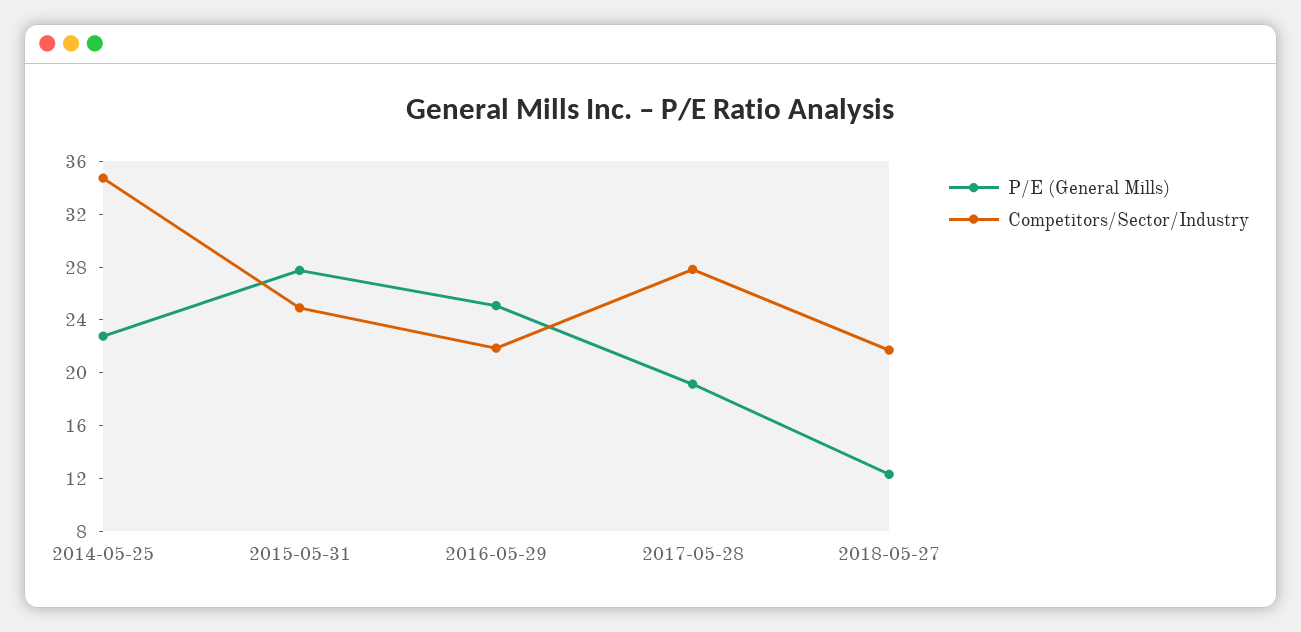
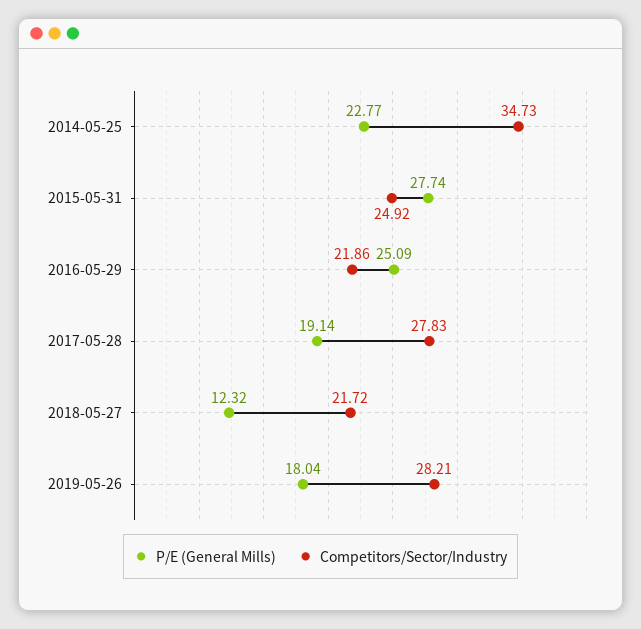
  {
    "P/E (General Mills)": {
      "2014-05-25": 22.77,
      "2015-05-31": 27.74,
      "2016-05-29": 25.09,
      "2017-05-28": 19.14,
-     "2018-05-27": 12.32
+     "2018-05-27": 12.32,
+     "2019-05-26": 18.04
    },
    "Competitors/Sector/Industry": {
      "2014-05-25": 34.73,
      "2015-05-31": 24.92,
      "2016-05-29": 21.86,
      "2017-05-28": 27.83,
-     "2018-05-27": 21.72
+     "2018-05-27": 21.72,
+     "2019-05-26": 28.21
    }
  }

